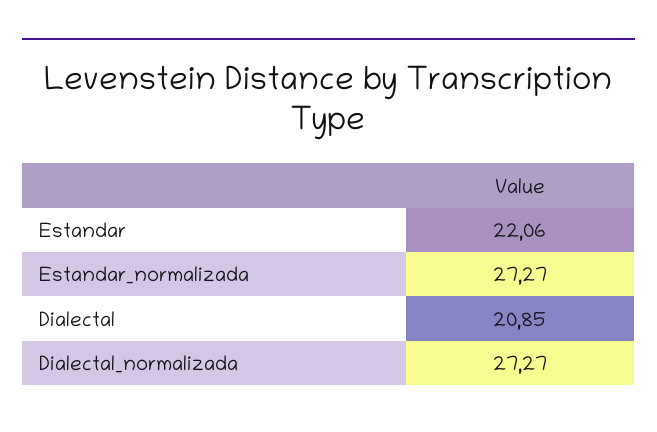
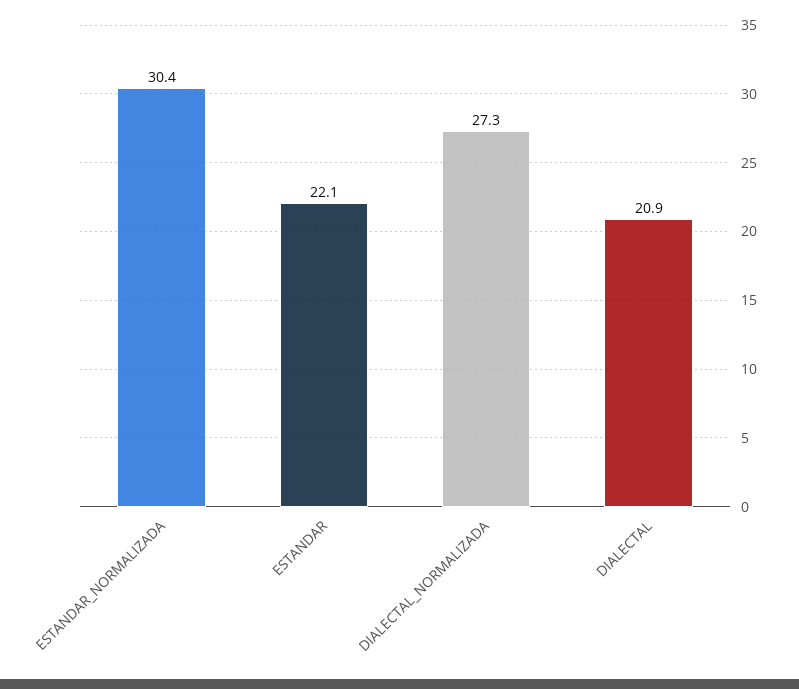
  {
    "Estandar": 22.06,
-   "Estandar_normalizada": 27.27,
+   "Estandar_normalizada": 30.4,
    "Dialectal": 20.85,
    "Dialectal_normalizada": 27.27
  }

